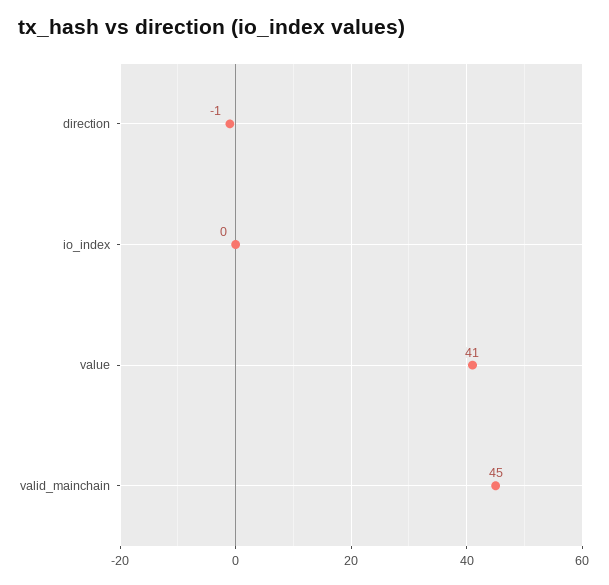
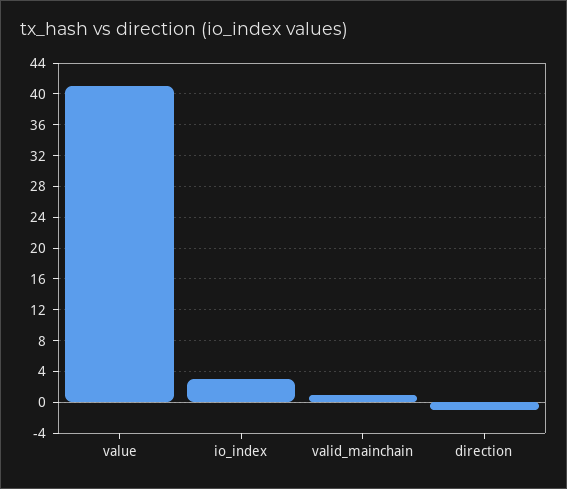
  {
    "direction": -1,
-   "io_index": 0,
+   "io_index": 3,
    "value": 41,
-   "valid_mainchain": 45
+   "valid_mainchain": 1
  }

